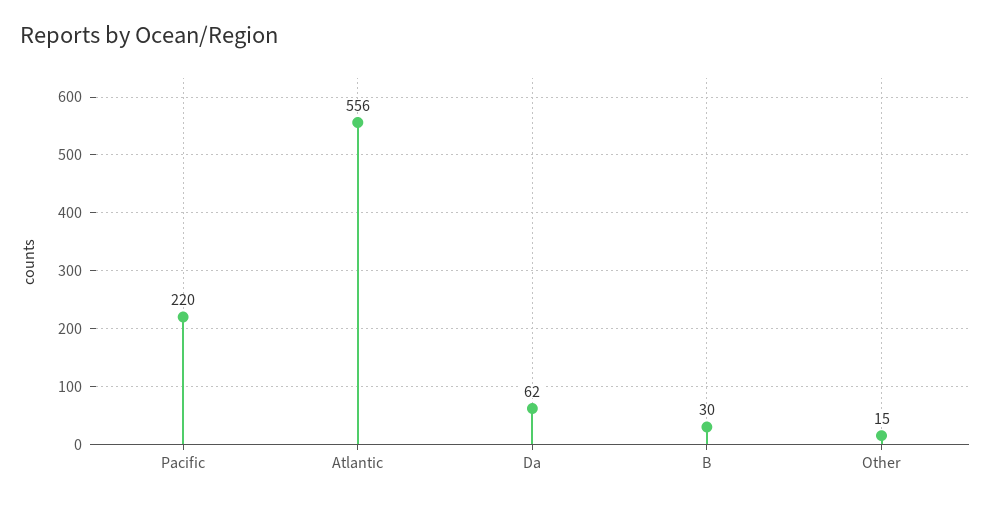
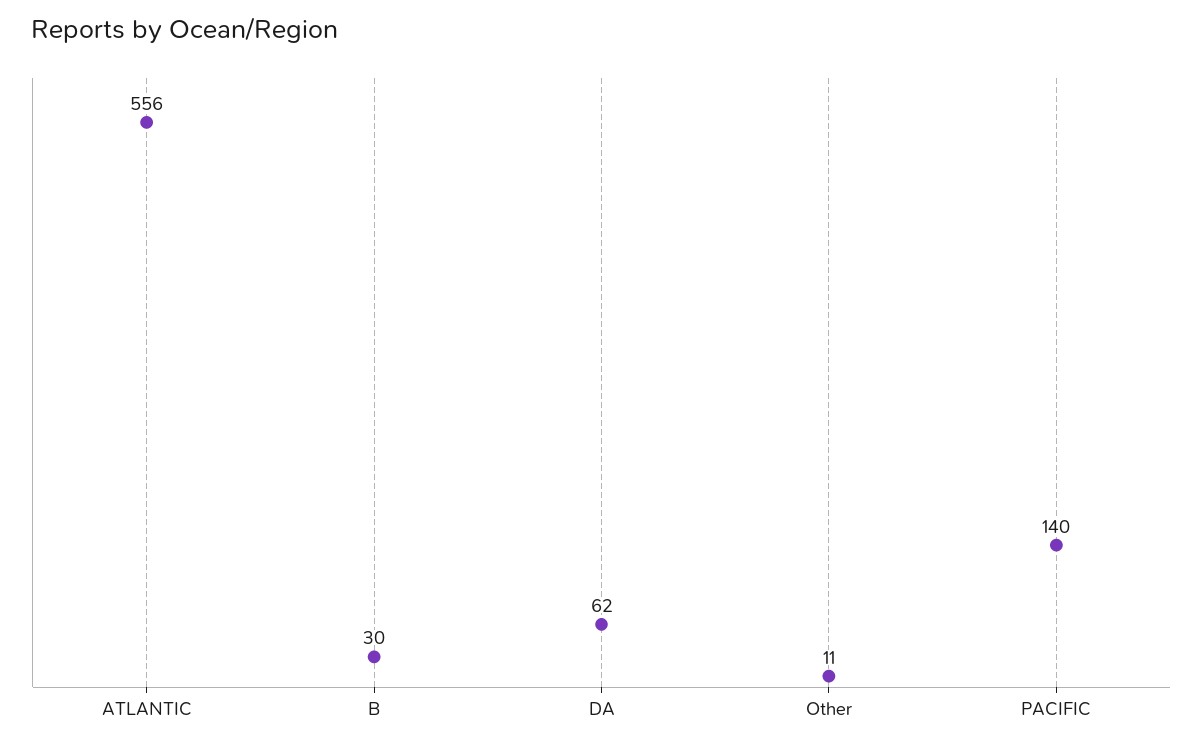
  {
-   "Pacific": 220,
+   "Pacific": 140,
    "Atlantic": 556,
    "Da": 62,
    "B": 30,
-   "Other": 15
+   "Other": 11
  }

